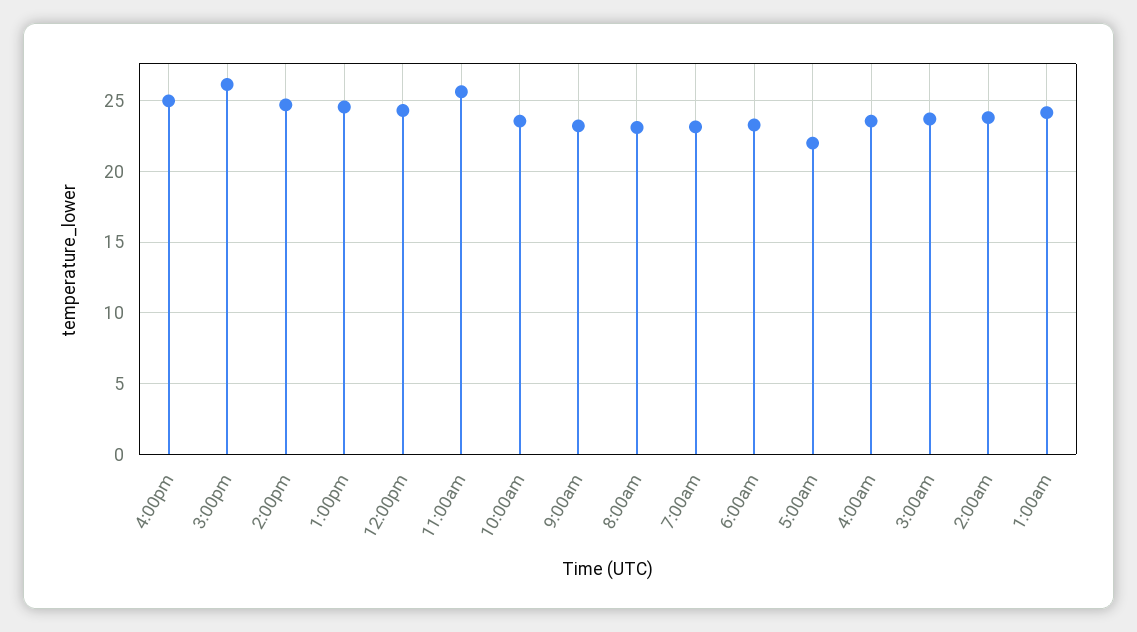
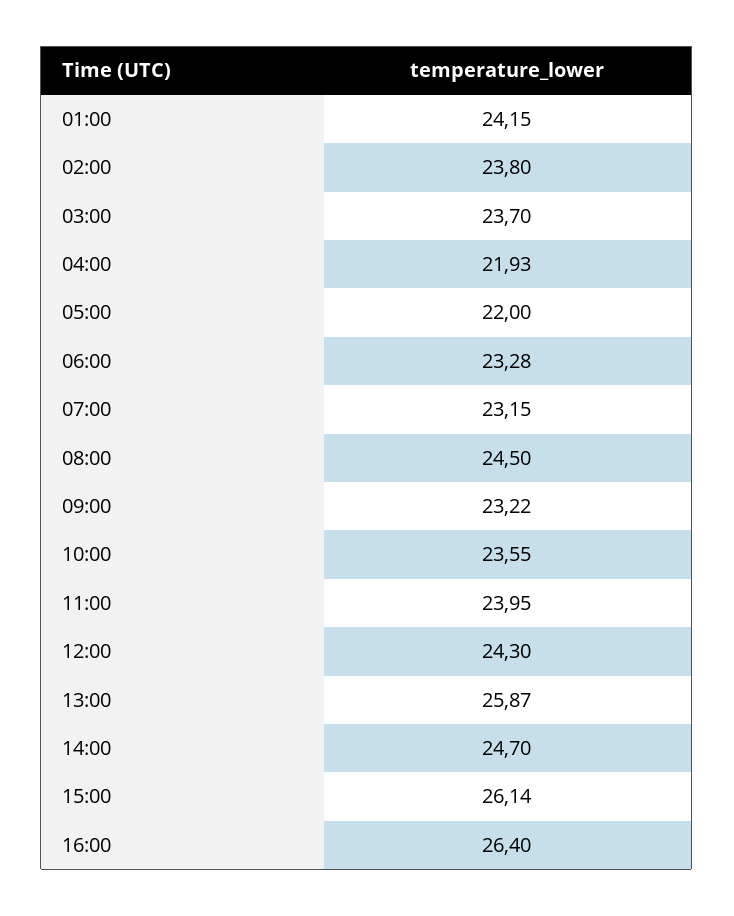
  {
-   "4:00pm": 25,
+   "4:00pm": 26.4,
    "3:00pm": 26.14,
    "2:00pm": 24.7,
-   "1:00pm": 24.5,
+   "1:00pm": 25.87,
    "12:00pm": 24.3,
-   "11:00am": 25.5,
+   "11:00am": 23.95,
    "10:00am": 23.55,
    "9:00am": 23.22,
-   "8:00am": 23,
+   "8:00am": 24.5,
    "7:00am": 23.15,
    "6:00am": 23.28,
    "5:00am": 22,
-   "4:00am": 23.5,
+   "4:00am": 21.93,
    "3:00am": 23.7,
    "2:00am": 23.8,
    "1:00am": 24.15
  }

